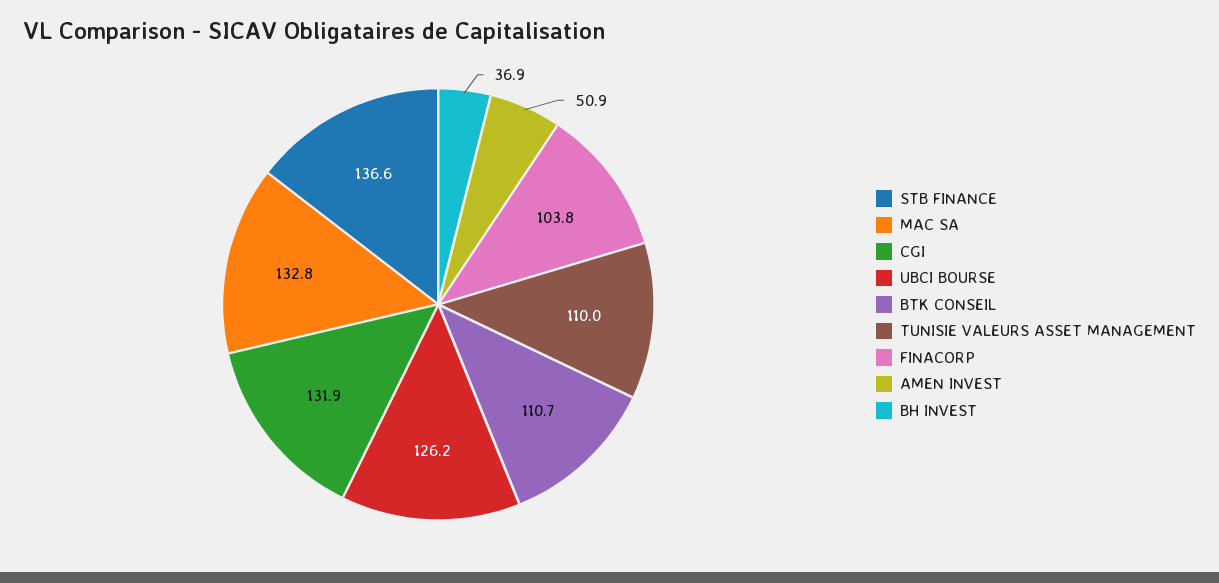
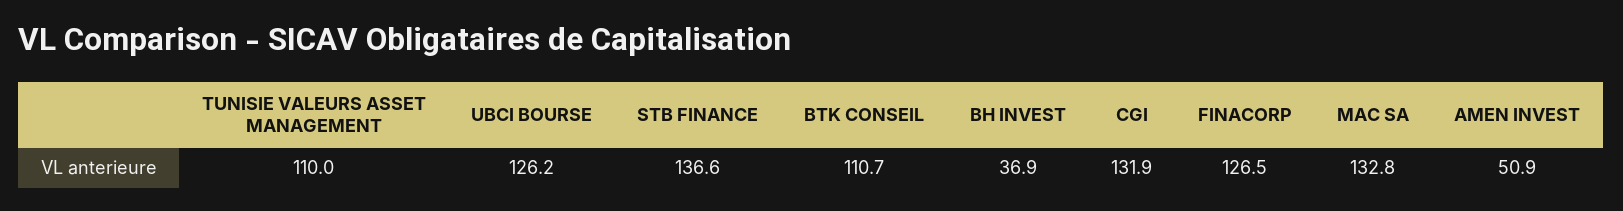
  {
    "STB FINANCE": 136.6,
    "MAC SA": 132.8,
    "CGI": 131.9,
    "UBCI BOURSE": 126.2,
    "BTK CONSEIL": 110.7,
    "TUNISIE VALEURS ASSET MANAGEMENT": 110,
-   "FINACORP": 103.8,
+   "FINACORP": 126.5,
    "AMEN INVEST": 50.9,
    "BH INVEST": 36.9
  }

